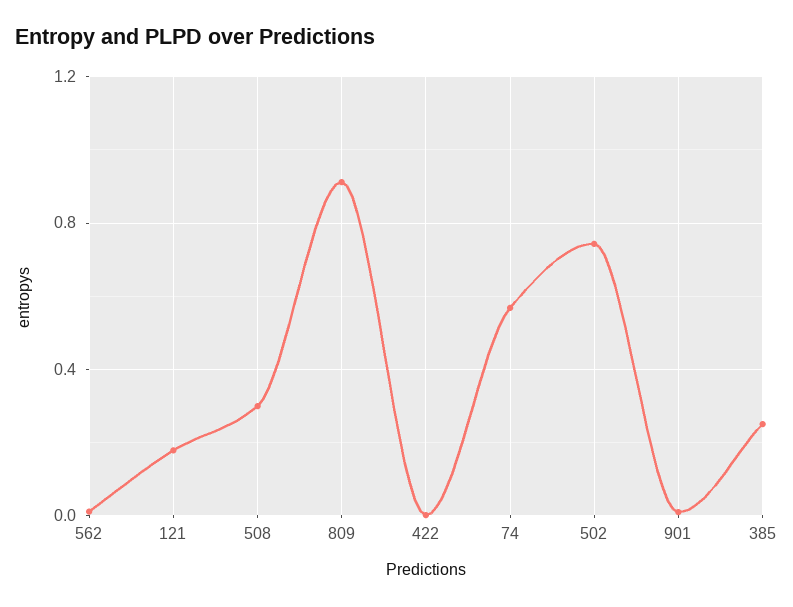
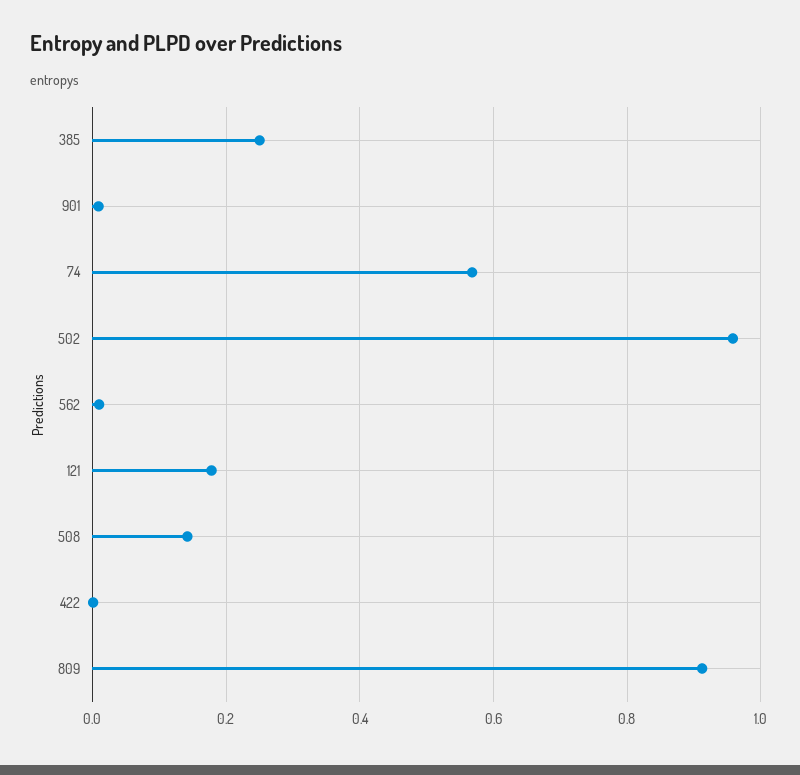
  {
    "562": 0.02,
    "121": 0.18,
-   "508": 0.3,
+   "508": 0.14,
    "809": 0.92,
    "422": 0,
    "74": 0.56,
-   "502": 0.75,
+   "502": 0.96,
    "901": 0,
    "385": 0.26
  }

